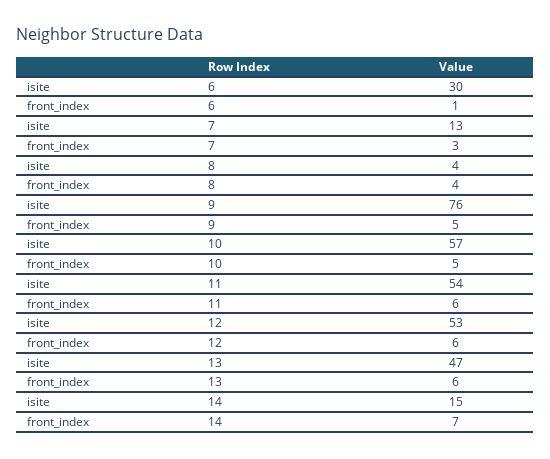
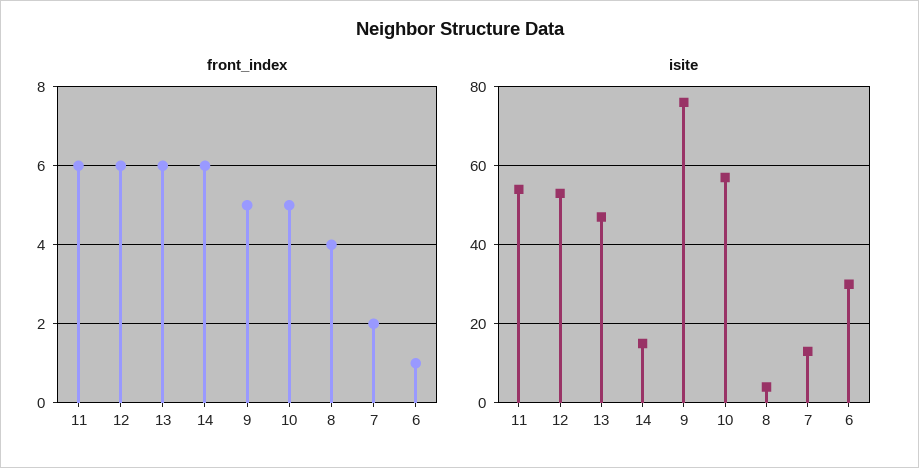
  {
    "isite": {
      "6": 30,
      "7": 13,
      "8": 4,
      "9": 76,
      "10": 57,
      "11": 54,
      "12": 53,
      "13": 47,
      "14": 15
    },
    "front_index": {
      "6": 1,
-     "7": 3,
+     "7": 2,
      "8": 4,
      "9": 5,
      "10": 5,
      "11": 6,
      "12": 6,
      "13": 6,
-     "14": 7
+     "14": 6
    }
  }

